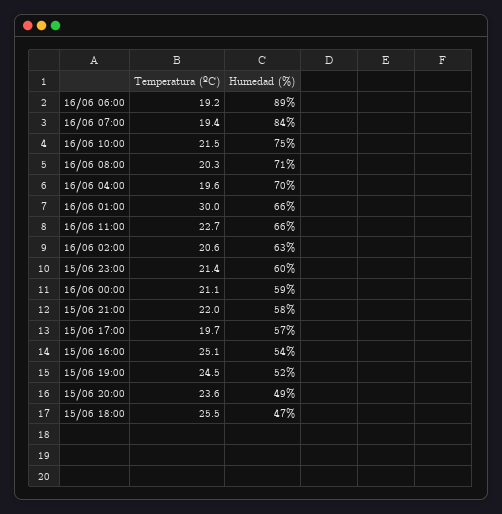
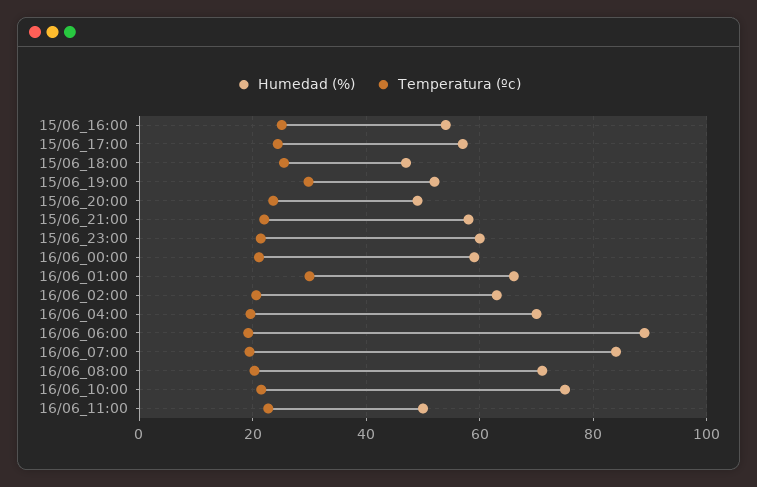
  {
    "Temperatura (ºC)": {
      "16/06 06:00": 19.2,
      "16/06 07:00": 19.4,
      "16/06 10:00": 21.5,
      "16/06 08:00": 20.3,
      "16/06 04:00": 19.6,
      "16/06 01:00": 30,
      "16/06 11:00": 22.7,
      "16/06 02:00": 20.6,
      "15/06 23:00": 21.4,
      "16/06 00:00": 21.1,
      "15/06 21:00": 22,
-     "15/06 17:00": 19.7,
+     "15/06 17:00": 24,
      "15/06 16:00": 25.1,
-     "15/06 19:00": 24.5,
+     "15/06 19:00": 30,
      "15/06 20:00": 23.6,
      "15/06 18:00": 25.5
    },
    "Humedad (%)": {
      "16/06 06:00": 89,
      "16/06 07:00": 84,
      "16/06 10:00": 75,
      "16/06 08:00": 71,
      "16/06 04:00": 70,
      "16/06 01:00": 66,
-     "16/06 11:00": 66,
+     "16/06 11:00": 50,
      "16/06 02:00": 63,
      "15/06 23:00": 60,
      "16/06 00:00": 59,
      "15/06 21:00": 58,
      "15/06 17:00": 57,
      "15/06 16:00": 54,
      "15/06 19:00": 52,
      "15/06 20:00": 49,
      "15/06 18:00": 47
    }
  }

